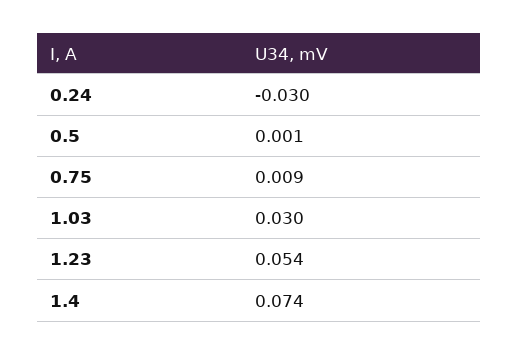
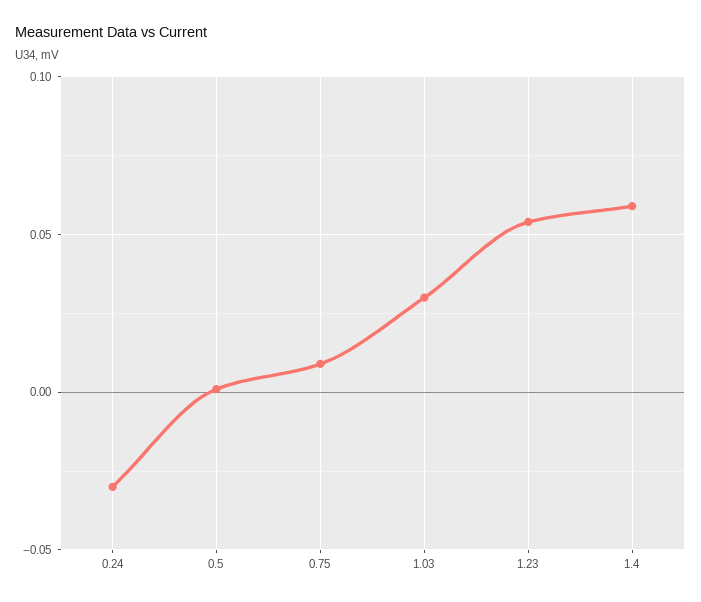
  {
    "0.24": -0.03,
    "0.5": 0.001,
    "0.75": 0.009,
    "1.03": 0.03,
    "1.23": 0.054,
-   "1.4": 0.074
+   "1.4": 0.06
  }

